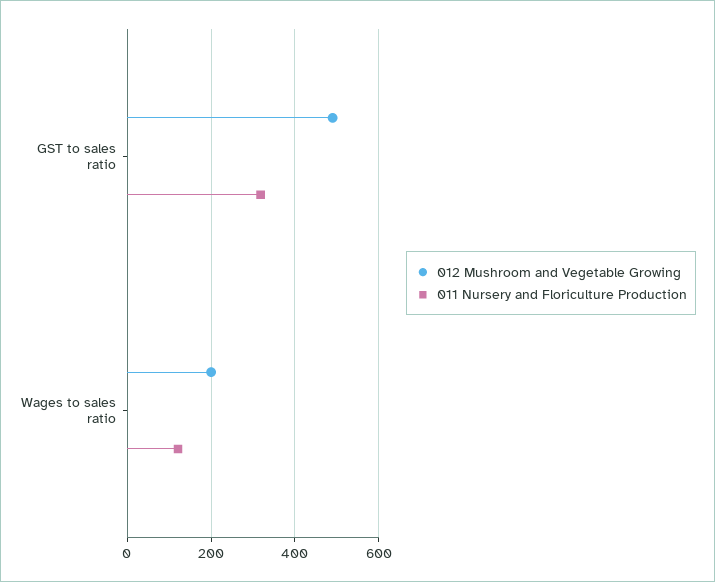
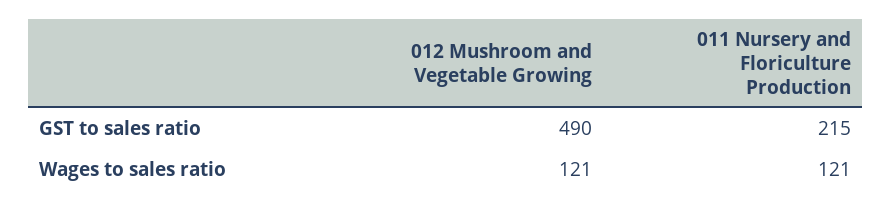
  {
    "012 Mushroom and Vegetable Growing": {
      "GST to sales ratio": 490,
-     "Wages to sales ratio": 200
+     "Wages to sales ratio": 121
    },
    "011 Nursery and Floriculture Production": {
-     "GST to sales ratio": 320,
+     "GST to sales ratio": 215,
      "Wages to sales ratio": 121
    }
  }

